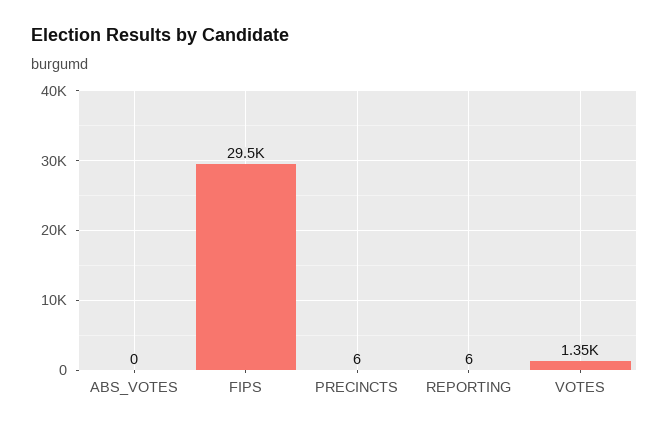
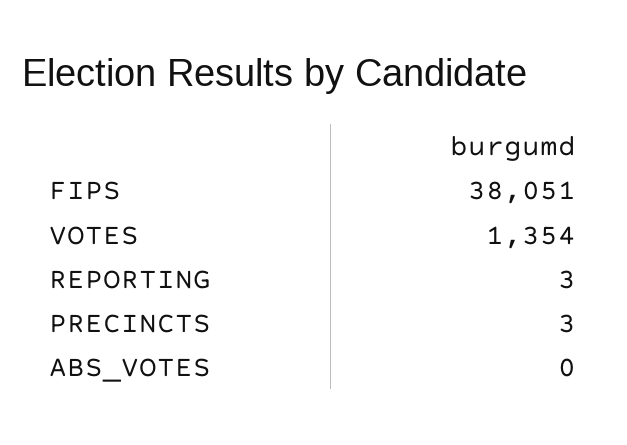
  {
    "ABS_VOTES": 0,
-   "FIPS": 29500,
+   "FIPS": 38051,
-   "PRECINCTS": 6,
+   "PRECINCTS": 3,
-   "REPORTING": 6,
+   "REPORTING": 3,
    "VOTES": 1354
  }

